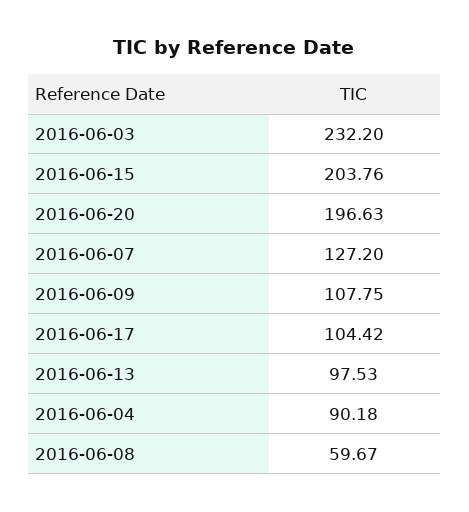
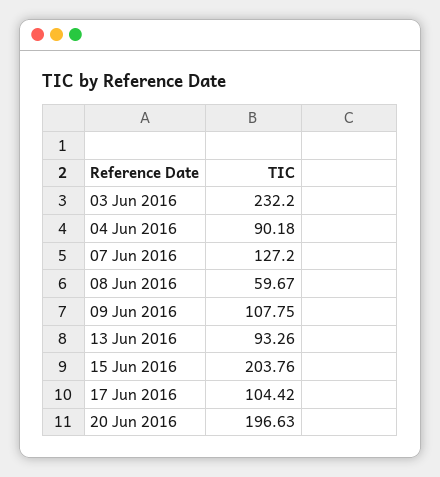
  {
    "2016-06-03": 232.2,
    "2016-06-15": 203.76,
    "2016-06-20": 196.63,
    "2016-06-07": 127.2,
    "2016-06-09": 107.75,
    "2016-06-17": 104.42,
-   "2016-06-13": 97.53,
+   "2016-06-13": 93.26,
    "2016-06-04": 90.18,
    "2016-06-08": 59.67
  }

